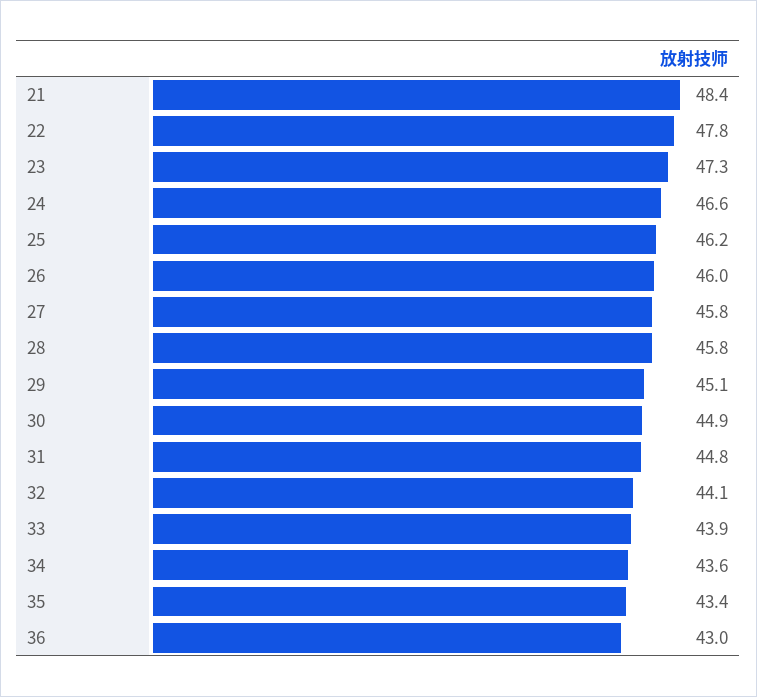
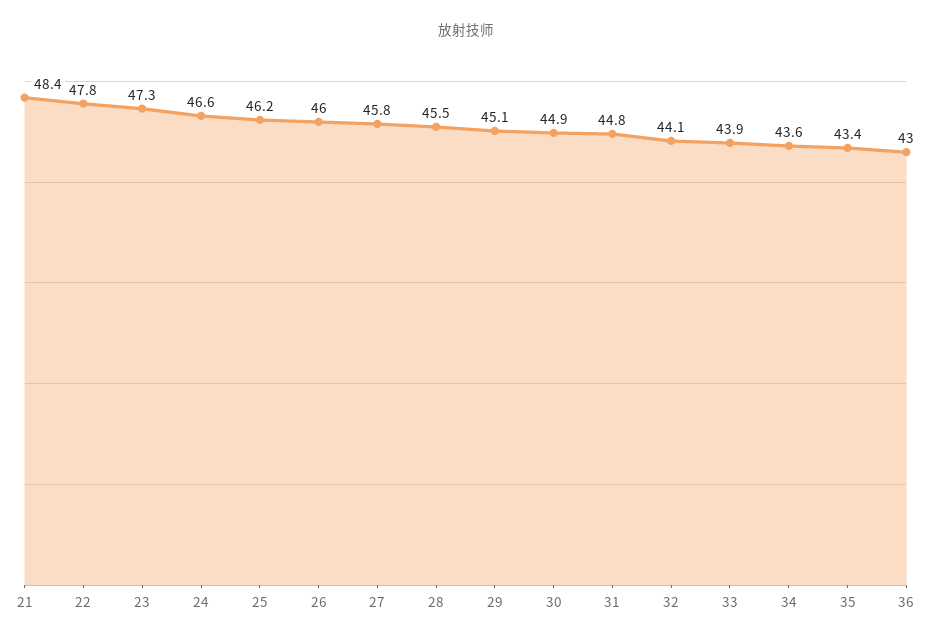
  {
    "21": 48.4,
    "22": 47.8,
    "23": 47.3,
    "24": 46.6,
    "25": 46.2,
    "26": 46,
    "27": 45.8,
-   "28": 45.8,
+   "28": 45.5,
    "29": 45.1,
    "30": 44.9,
    "31": 44.8,
    "32": 44.1,
    "33": 43.9,
    "34": 43.6,
    "35": 43.4,
    "36": 43
  }

